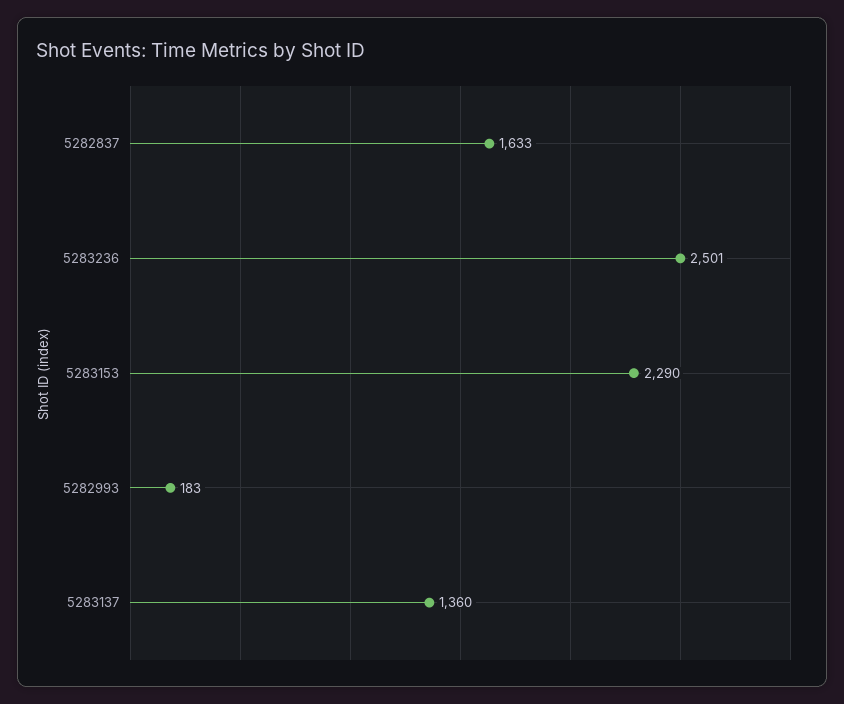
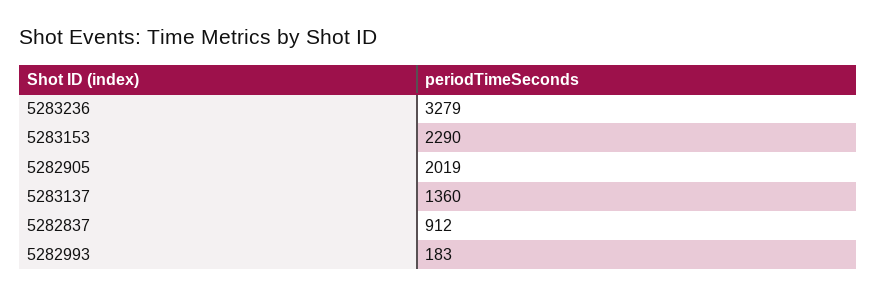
  {
-   "5282837": 1633,
+   "5282837": 912,
-   "5283236": 2501,
+   "5283236": 3279,
    "5283153": 2290,
    "5282993": 183,
-   "5283137": 1360
+   "5283137": 1360,
+   "5282905": 2019
  }

